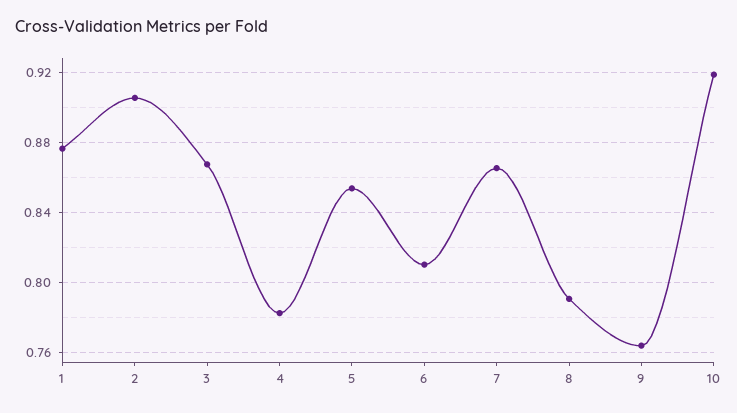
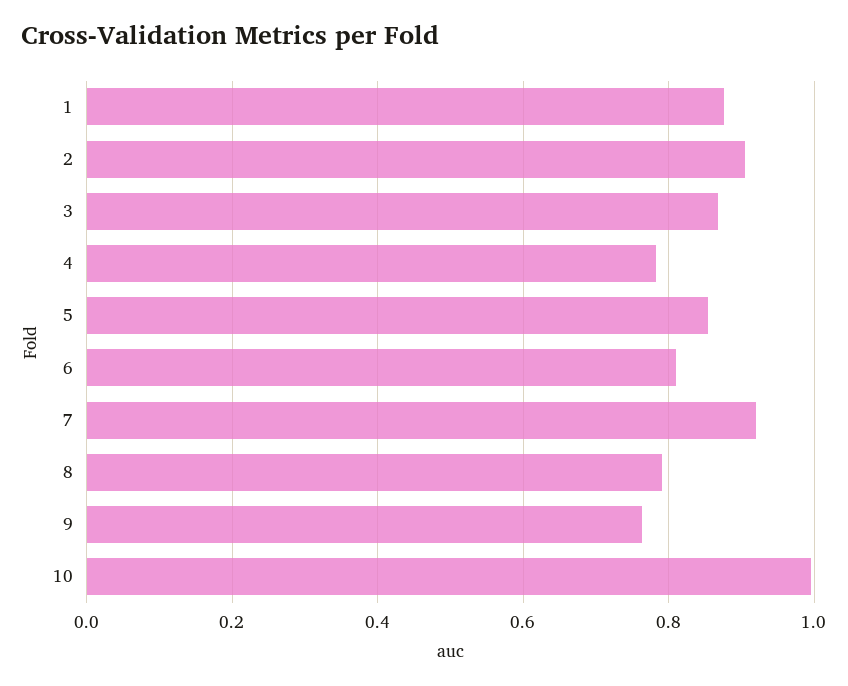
  {
    "1": 0.875,
    "2": 0.905,
    "3": 0.87,
    "4": 0.78,
    "5": 0.855,
    "6": 0.81,
-   "7": 0.865,
+   "7": 0.92,
    "8": 0.79,
    "9": 0.765,
-   "10": 0.92
+   "10": 1
  }

